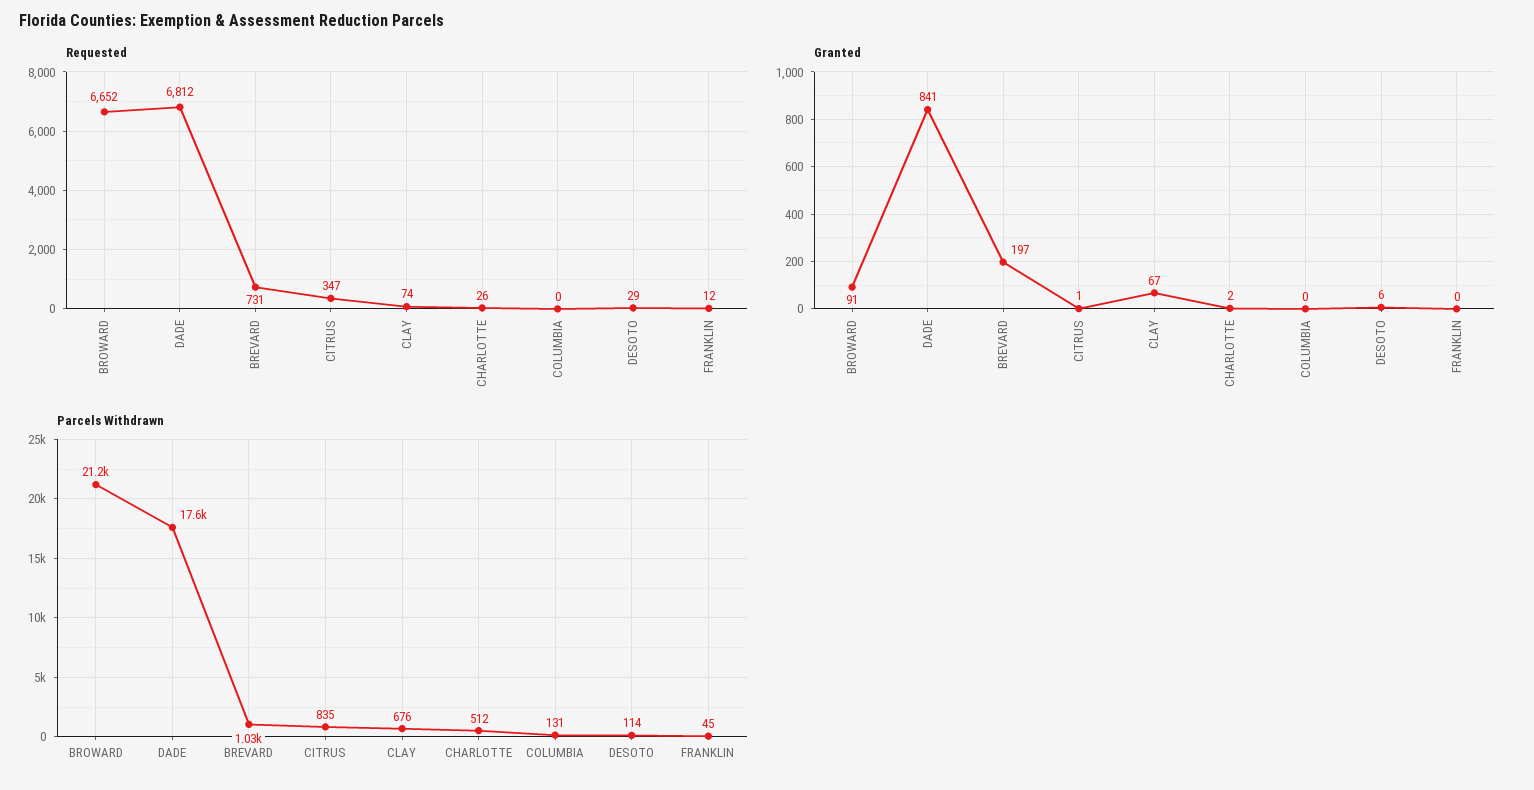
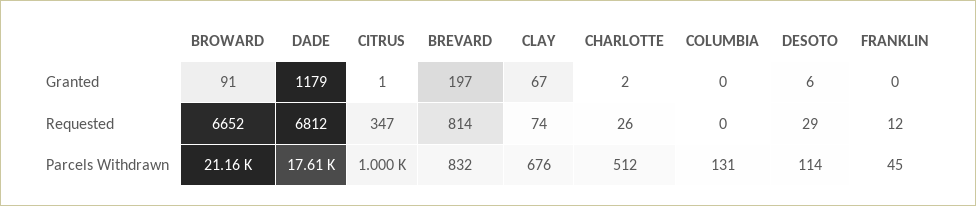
  {
    "Requested": {
      "BROWARD": 6652,
      "DADE": 6812,
-     "BREVARD": 731,
+     "BREVARD": 814,
      "CITRUS": 347,
      "CLAY": 74,
      "CHARLOTTE": 26,
      "COLUMBIA": 0,
      "DESOTO": 29,
      "FRANKLIN": 12
    },
    "Granted": {
      "BROWARD": 91,
-     "DADE": 841,
+     "DADE": 1179,
      "BREVARD": 197,
      "CITRUS": 1,
      "CLAY": 67,
      "CHARLOTTE": 2,
      "COLUMBIA": 0,
      "DESOTO": 6,
      "FRANKLIN": 0
    },
    "Parcels Withdrawn": {
      "BROWARD": 21160,
      "DADE": 17610,
-     "BREVARD": 1030,
+     "BREVARD": 832,
-     "CITRUS": 835,
+     "CITRUS": 1000,
      "CLAY": 676,
      "CHARLOTTE": 512,
      "COLUMBIA": 131,
      "DESOTO": 114,
      "FRANKLIN": 45
    }
  }

